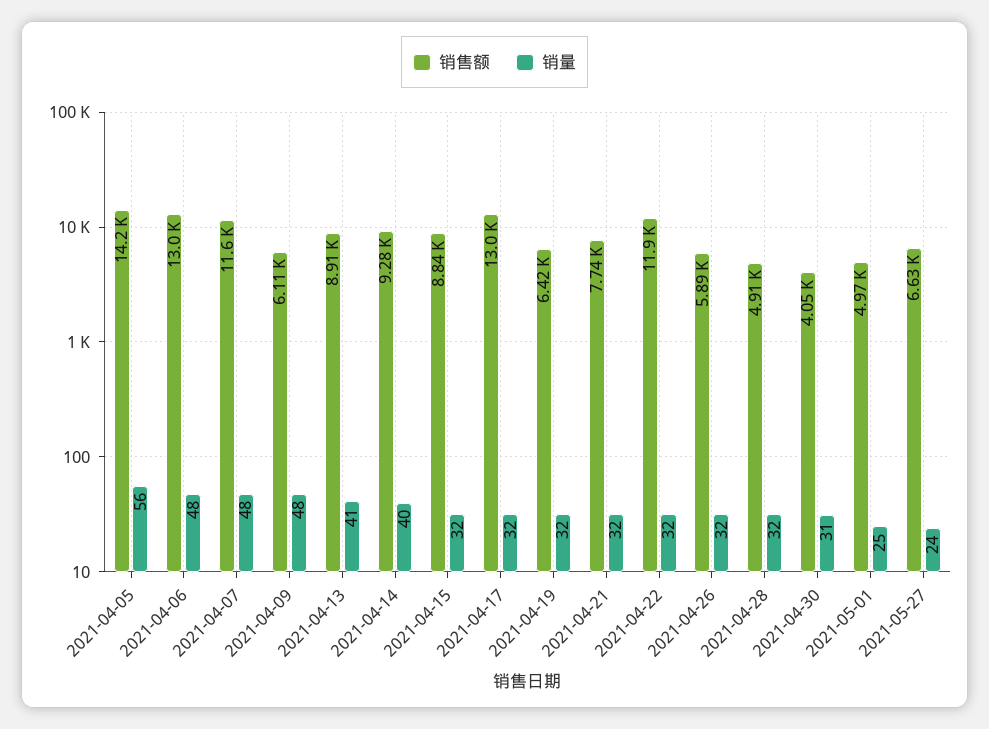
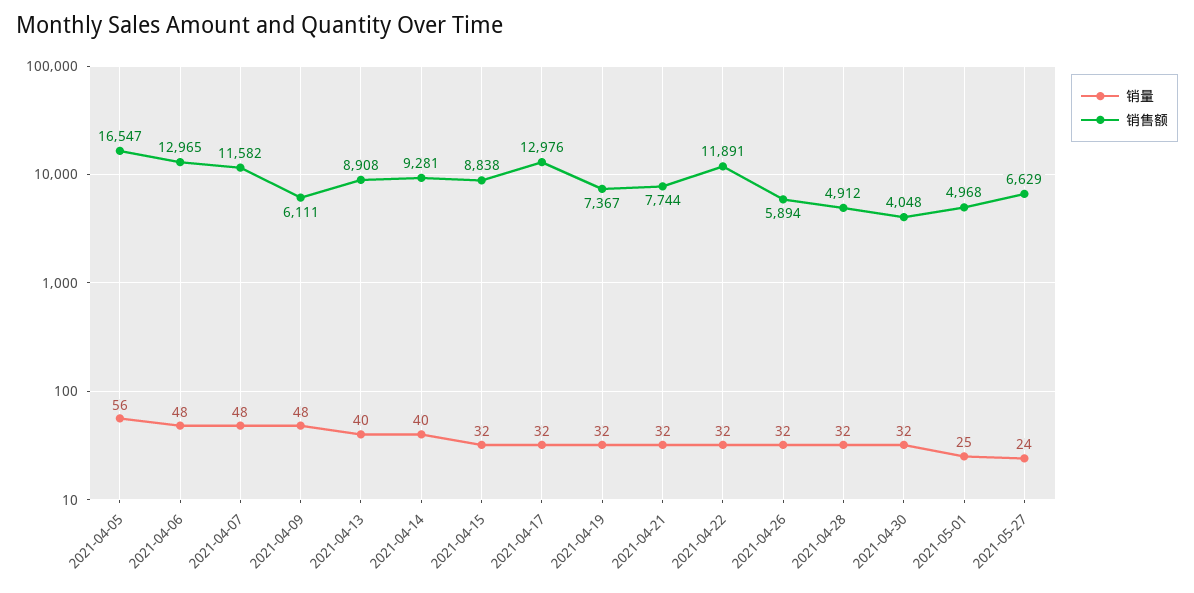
  {
    "销售额": {
-     "2021-04-05": 14200,
+     "2021-04-05": 16547,
      "2021-04-06": 12965,
      "2021-04-07": 11582,
      "2021-04-09": 6111,
      "2021-04-13": 8908,
      "2021-04-14": 9281,
      "2021-04-15": 8838,
      "2021-04-17": 12976,
-     "2021-04-19": 6420,
+     "2021-04-19": 7367,
      "2021-04-21": 7744,
      "2021-04-22": 11891,
      "2021-04-26": 5894,
      "2021-04-28": 4912,
      "2021-04-30": 4048,
      "2021-05-01": 4968,
      "2021-05-27": 6629
    },
    "销量": {
      "2021-04-05": 56,
      "2021-04-06": 48,
      "2021-04-07": 48,
      "2021-04-09": 48,
-     "2021-04-13": 41,
+     "2021-04-13": 40,
      "2021-04-14": 40,
      "2021-04-15": 32,
      "2021-04-17": 32,
      "2021-04-19": 32,
      "2021-04-21": 32,
      "2021-04-22": 32,
      "2021-04-26": 32,
      "2021-04-28": 32,
-     "2021-04-30": 31,
+     "2021-04-30": 32,
      "2021-05-01": 25,
      "2021-05-27": 24
    }
  }

